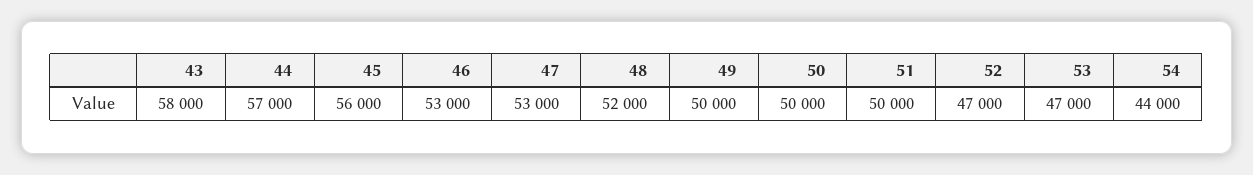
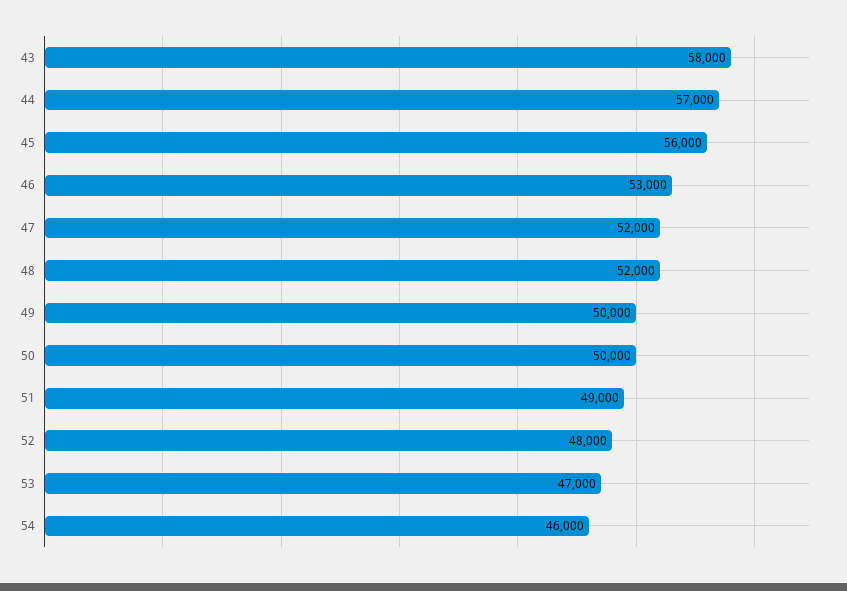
  {
    "43": 58000,
    "44": 57000,
    "45": 56000,
    "46": 53000,
-   "47": 53000,
+   "47": 52000,
    "48": 52000,
    "49": 50000,
    "50": 50000,
-   "51": 50000,
+   "51": 49000,
-   "52": 47000,
+   "52": 48000,
    "53": 47000,
-   "54": 44000
+   "54": 46000
  }

